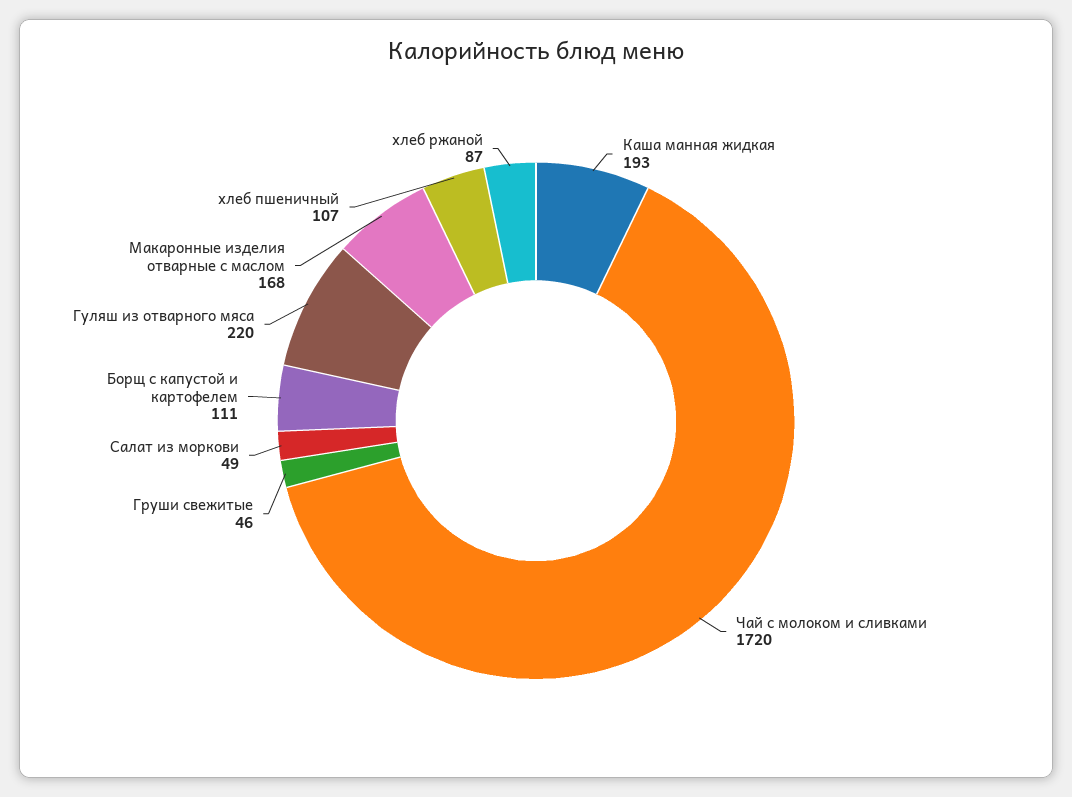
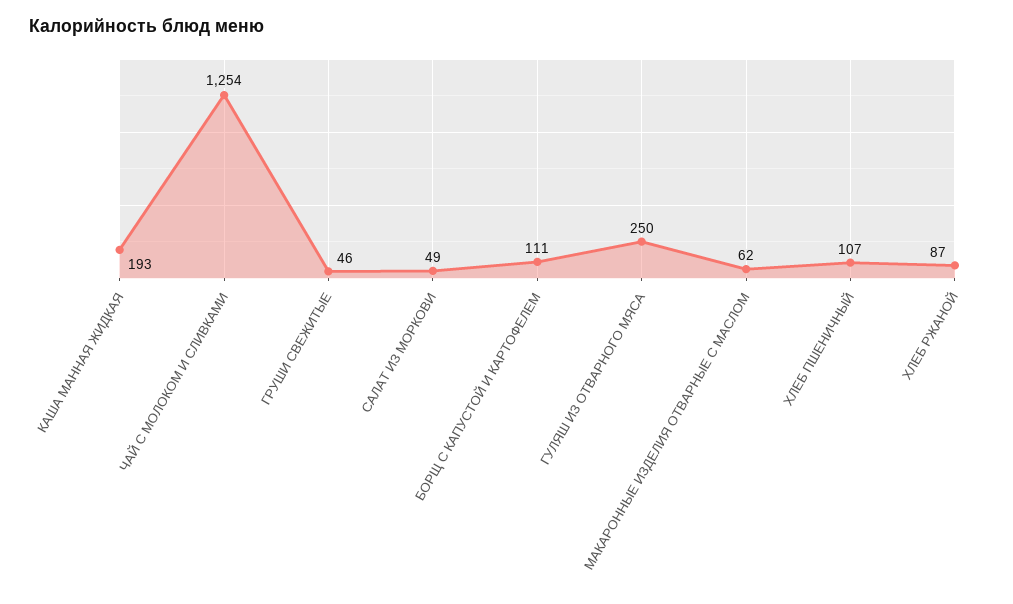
  {
    "Каша манная жидкая": 193,
-   "Чай с молоком и сливками": 1720,
+   "Чай с молоком и сливками": 1254,
    "Груши свежитые": 46,
    "Салат из моркови": 49,
    "Борщ с капустой и картофелем": 111,
-   "Гуляш из отварного мяса": 220,
+   "Гуляш из отварного мяса": 250,
-   "Макаронные изделия отварные с маслом": 168,
+   "Макаронные изделия отварные с маслом": 62,
    "хлеб пшеничный": 107,
    "хлеб ржаной": 87
  }

